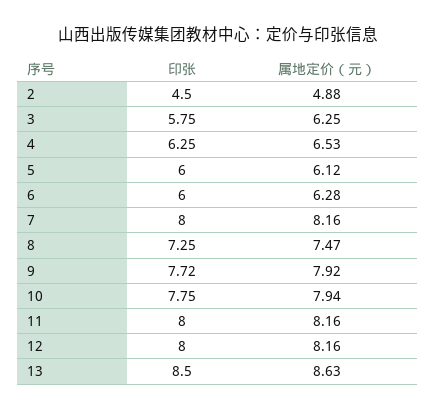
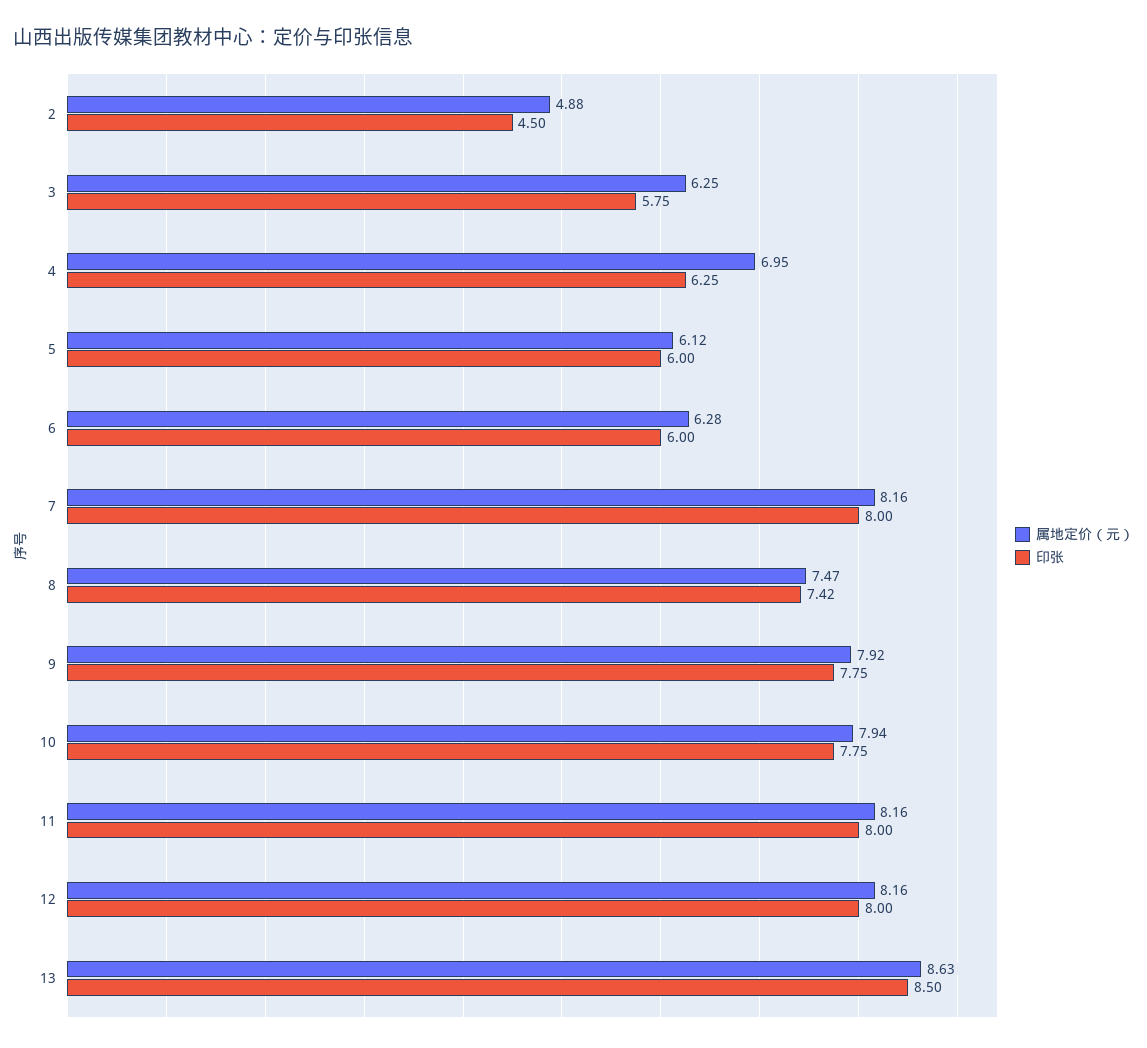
  {
    "印张": {
      "2": 4.5,
      "3": 5.75,
      "4": 6.25,
      "5": 6,
      "6": 6,
      "7": 8,
-     "8": 7.25,
+     "8": 7.42,
-     "9": 7.72,
+     "9": 7.75,
      "10": 7.75,
      "11": 8,
      "12": 8,
      "13": 8.5
    },
    "属地定价（元）": {
      "2": 4.88,
      "3": 6.25,
-     "4": 6.53,
+     "4": 6.95,
      "5": 6.12,
      "6": 6.28,
      "7": 8.16,
      "8": 7.47,
      "9": 7.92,
      "10": 7.94,
      "11": 8.16,
      "12": 8.16,
      "13": 8.63
    }
  }

